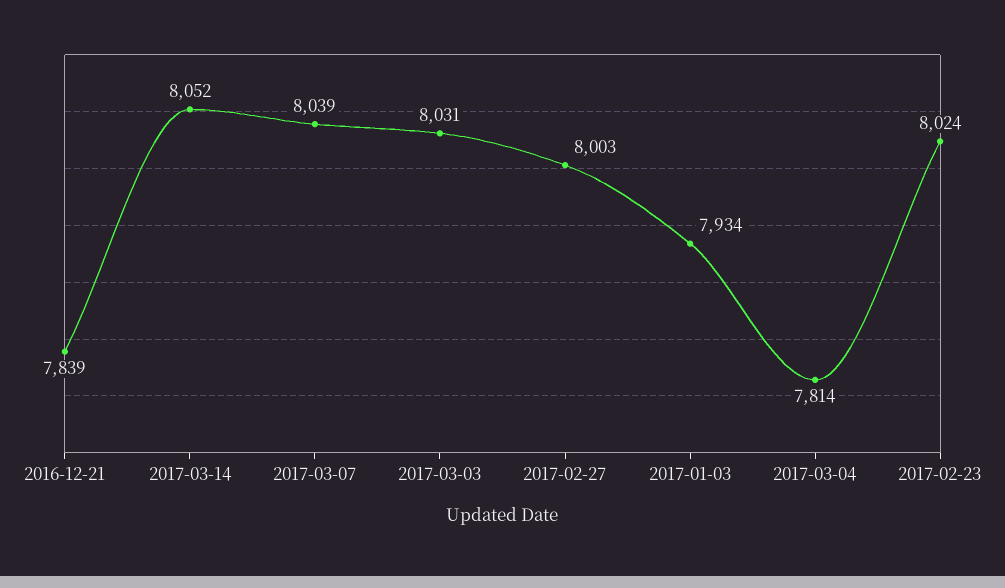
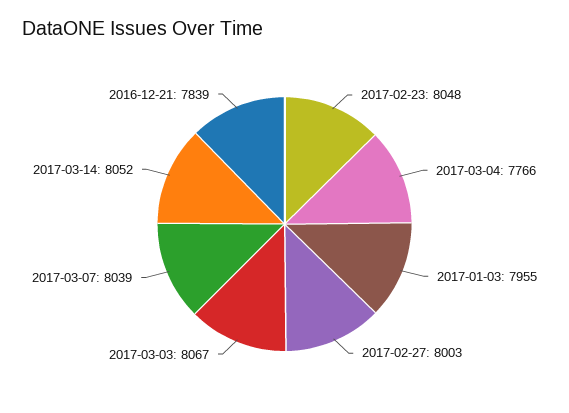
  {
    "2016-12-21": 7839,
    "2017-03-14": 8052,
    "2017-03-07": 8039,
-   "2017-03-03": 8031,
+   "2017-03-03": 8067,
    "2017-02-27": 8003,
-   "2017-01-03": 7934,
+   "2017-01-03": 7955,
-   "2017-03-04": 7814,
+   "2017-03-04": 7766,
-   "2017-02-23": 8024
+   "2017-02-23": 8048
  }

